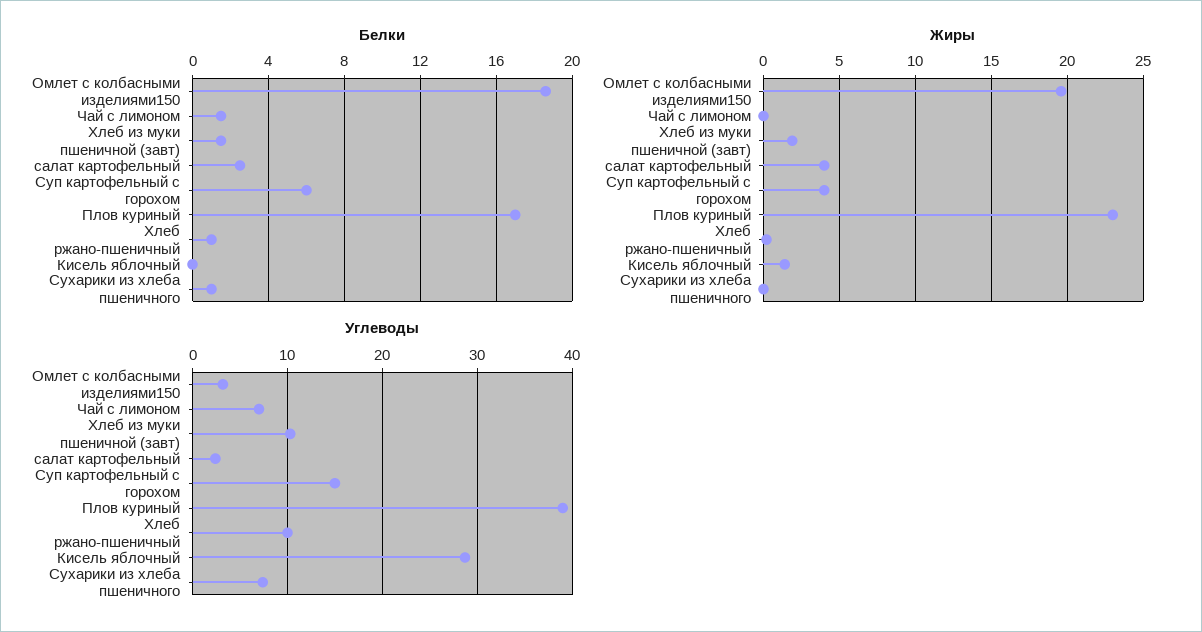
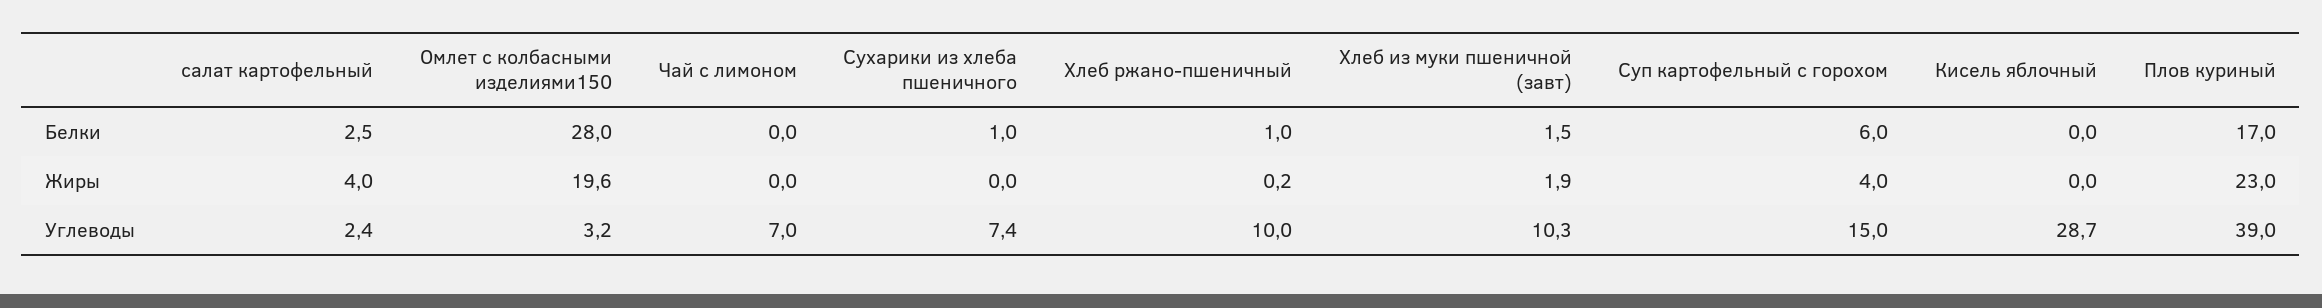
  {
    "Белки": {
-     "Омлет с колбасными изделиями150": 18.5,
+     "Омлет с колбасными изделиями150": 28,
-     "Чай с лимоном": 1.5,
+     "Чай с лимоном": 0,
      "Хлеб из муки пшеничной (завт)": 1.5,
      "салат картофельный": 2.5,
      "Суп картофельный с горохом": 6,
      "Плов куриный": 17,
      "Хлеб ржано-пшеничный": 1,
      "Кисель яблочный": 0,
      "Сухарики из хлеба пшеничного": 1
    },
    "Жиры": {
      "Омлет с колбасными изделиями150": 19.6,
      "Чай с лимоном": 0,
      "Хлеб из муки пшеничной (завт)": 1.9,
      "салат картофельный": 4,
      "Суп картофельный с горохом": 4,
      "Плов куриный": 23,
      "Хлеб ржано-пшеничный": 0.2,
-     "Кисель яблочный": 1.5,
+     "Кисель яблочный": 0,
      "Сухарики из хлеба пшеничного": 0
    },
    "Углеводы": {
      "Омлет с колбасными изделиями150": 3.2,
      "Чай с лимоном": 7,
      "Хлеб из муки пшеничной (завт)": 10.3,
      "салат картофельный": 2.4,
      "Суп картофельный с горохом": 15,
      "Плов куриный": 39,
      "Хлеб ржано-пшеничный": 10,
      "Кисель яблочный": 28.7,
      "Сухарики из хлеба пшеничного": 7.4
    }
  }

